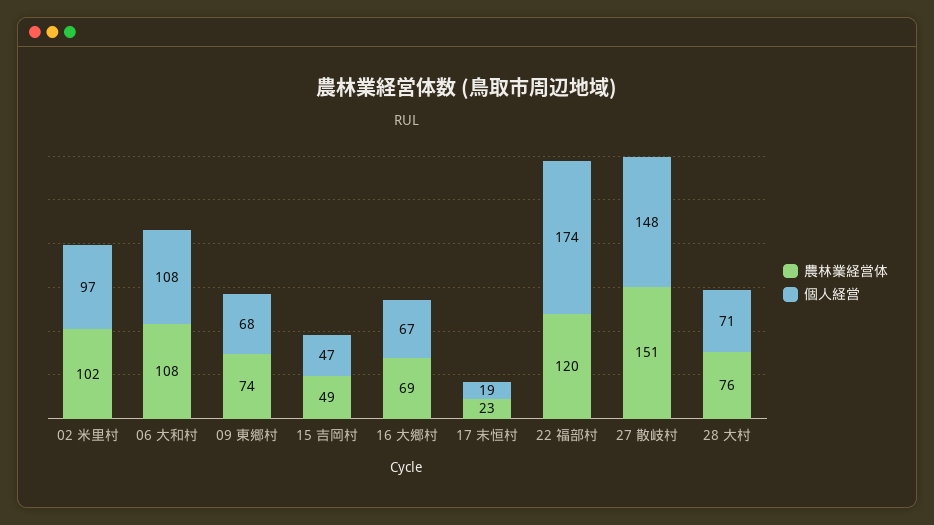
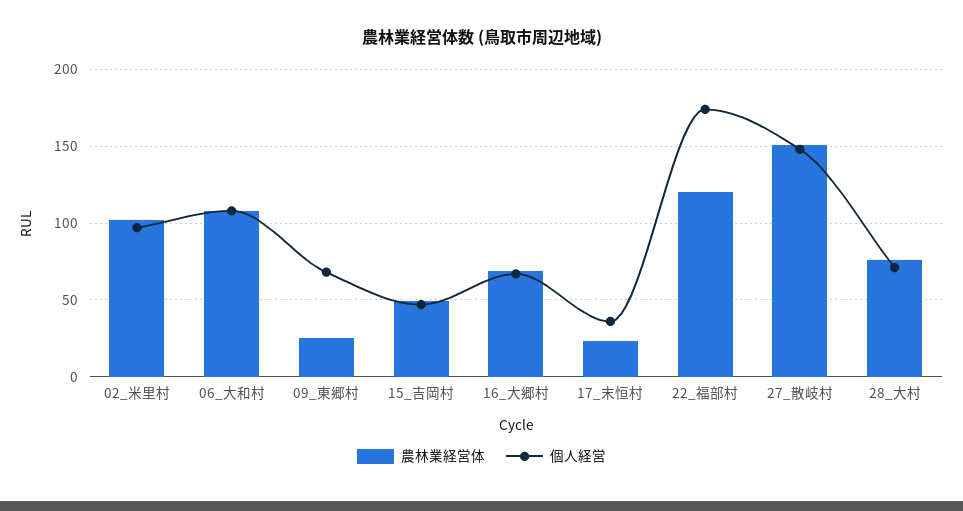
  {
    "農林業経営体": {
      "02 米里村": 102,
      "06 大和村": 108,
-     "09 東郷村": 74,
+     "09 東郷村": 25,
      "15 吉岡村": 49,
      "16 大郷村": 69,
      "17 末恒村": 23,
      "22 福部村": 120,
      "27 散岐村": 151,
      "28 大村": 76
    },
    "個人経営": {
      "02 米里村": 97,
      "06 大和村": 108,
      "09 東郷村": 68,
      "15 吉岡村": 47,
      "16 大郷村": 67,
-     "17 末恒村": 19,
+     "17 末恒村": 35,
      "22 福部村": 174,
      "27 散岐村": 148,
      "28 大村": 71
    }
  }

